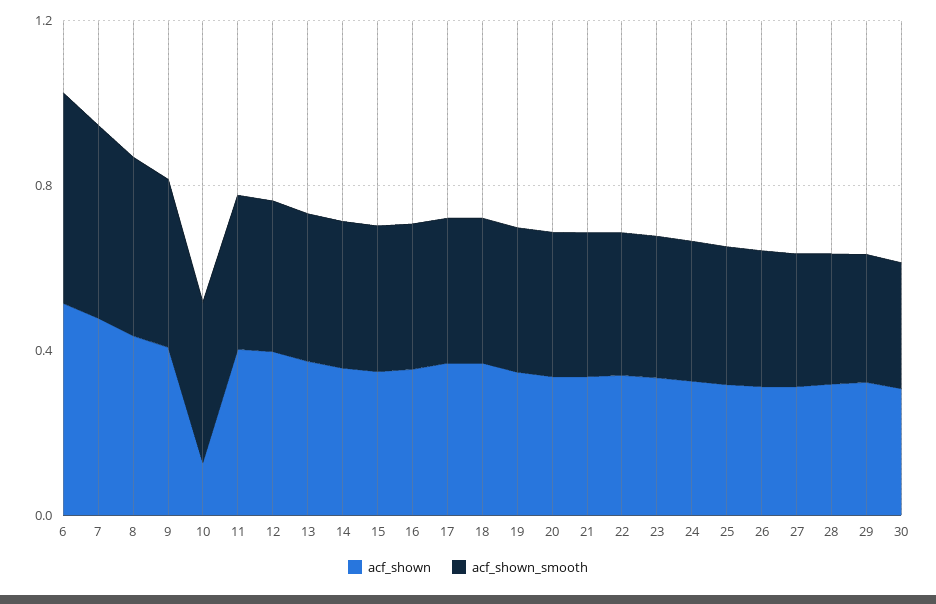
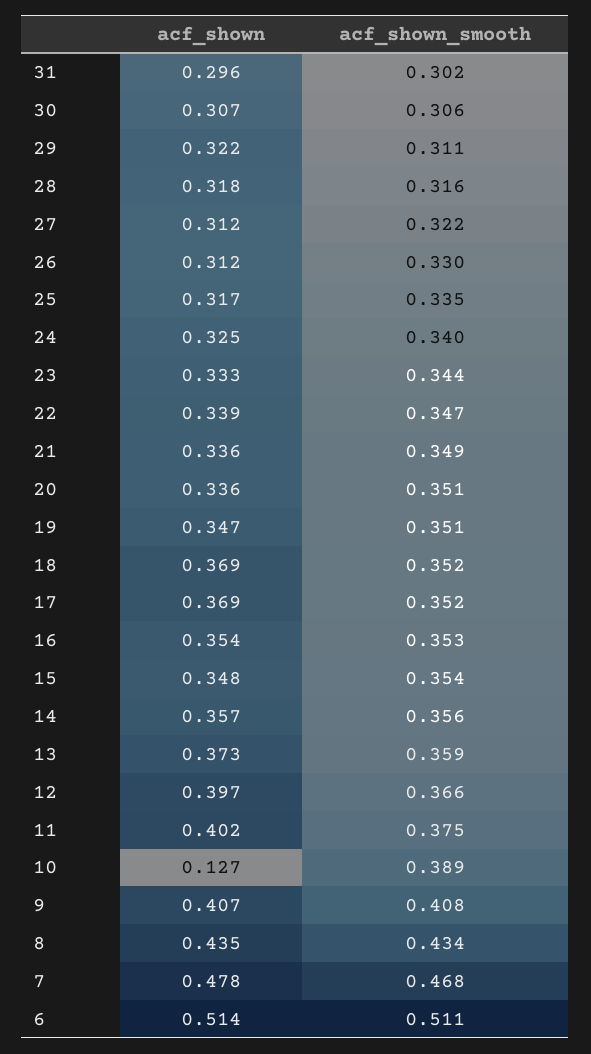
  {
    "acf_shown": {
      "6": 0.514,
      "7": 0.478,
      "8": 0.435,
      "9": 0.407,
      "10": 0.127,
      "11": 0.402,
      "12": 0.397,
      "13": 0.373,
      "14": 0.357,
      "15": 0.348,
      "16": 0.354,
      "17": 0.369,
      "18": 0.369,
      "19": 0.347,
      "20": 0.336,
      "21": 0.336,
      "22": 0.339,
      "23": 0.333,
      "24": 0.325,
      "25": 0.317,
      "26": 0.312,
      "27": 0.312,
      "28": 0.318,
      "29": 0.322,
-     "30": 0.307
+     "30": 0.307,
+     "31": 0.296
    },
    "acf_shown_smooth": {
      "6": 0.511,
      "7": 0.468,
      "8": 0.434,
      "9": 0.408,
      "10": 0.389,
      "11": 0.375,
      "12": 0.366,
      "13": 0.359,
      "14": 0.356,
      "15": 0.354,
      "16": 0.353,
      "17": 0.352,
      "18": 0.352,
      "19": 0.351,
      "20": 0.351,
      "21": 0.349,
      "22": 0.347,
      "23": 0.344,
      "24": 0.34,
      "25": 0.335,
      "26": 0.33,
      "27": 0.322,
      "28": 0.316,
      "29": 0.311,
-     "30": 0.306
+     "30": 0.306,
+     "31": 0.302
    }
  }

